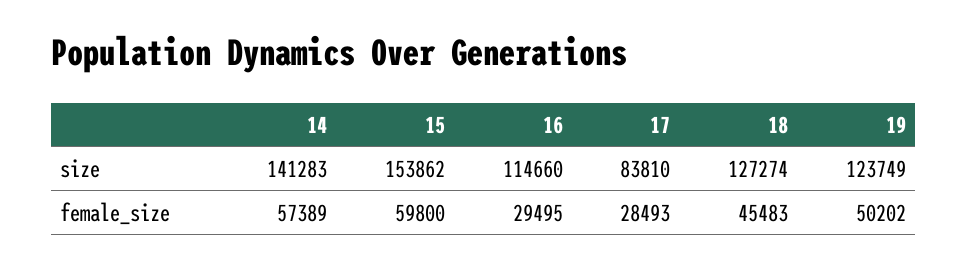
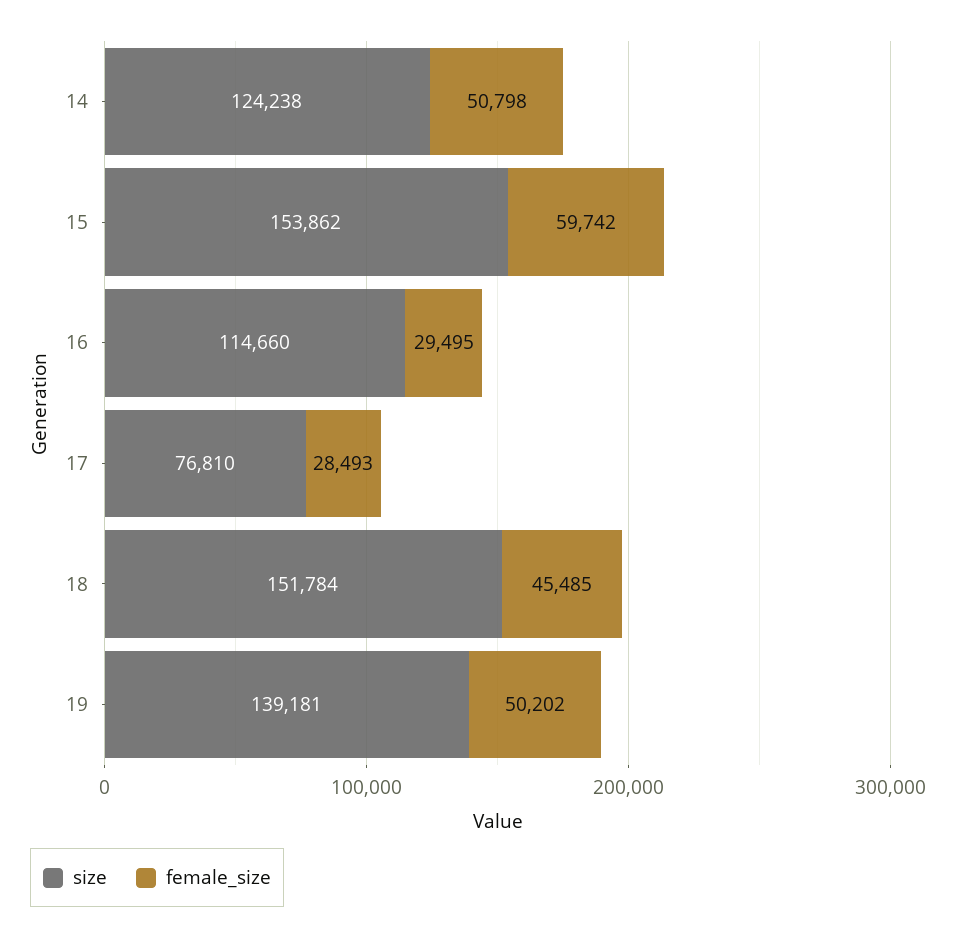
  {
    "size": {
-     "14": 141283,
+     "14": 124238,
      "15": 153862,
      "16": 114660,
-     "17": 83810,
+     "17": 76810,
-     "18": 127274,
+     "18": 151784,
-     "19": 123749
+     "19": 139181
    },
    "female_size": {
-     "14": 57389,
+     "14": 50798,
-     "15": 59800,
+     "15": 59742,
      "16": 29495,
      "17": 28493,
-     "18": 45483,
+     "18": 45485,
      "19": 50202
    }
  }

